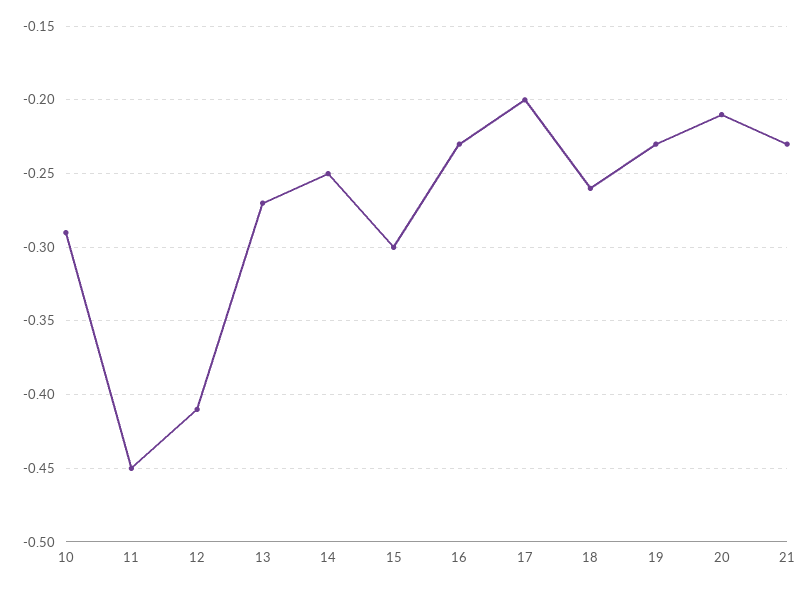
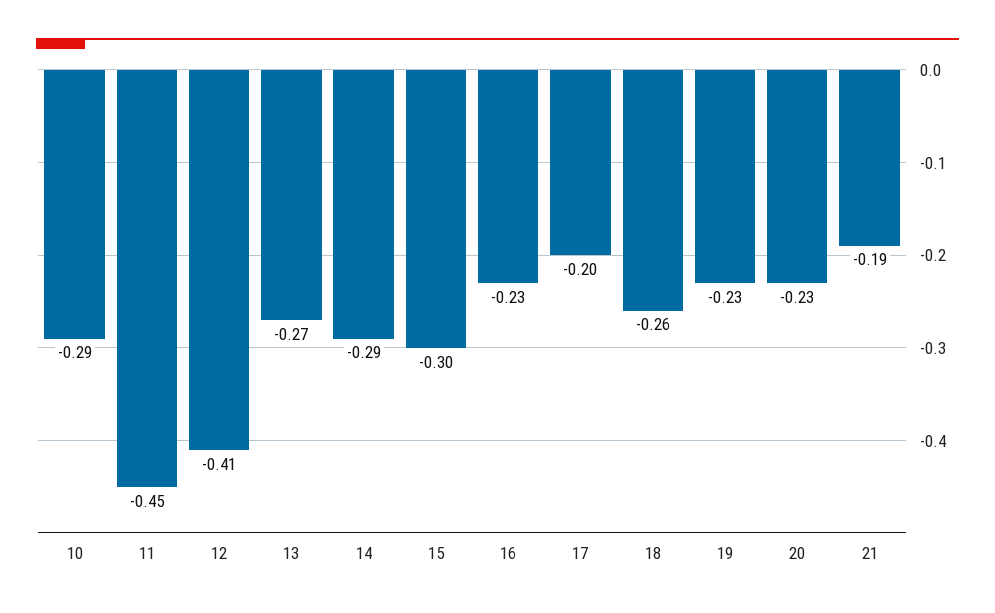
  {
    "10": -0.29,
    "11": -0.45,
    "12": -0.41,
    "13": -0.27,
-   "14": -0.25,
+   "14": -0.29,
    "15": -0.3,
    "16": -0.23,
    "17": -0.2,
    "18": -0.26,
    "19": -0.23,
-   "20": -0.21,
+   "20": -0.23,
-   "21": -0.23
+   "21": -0.19
  }

